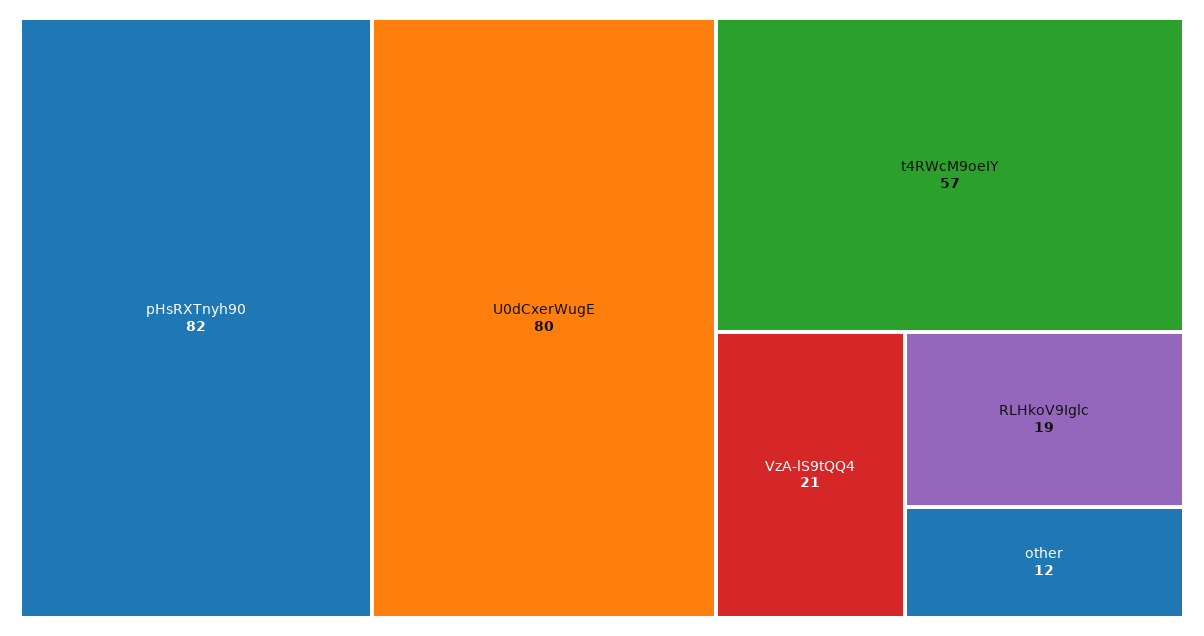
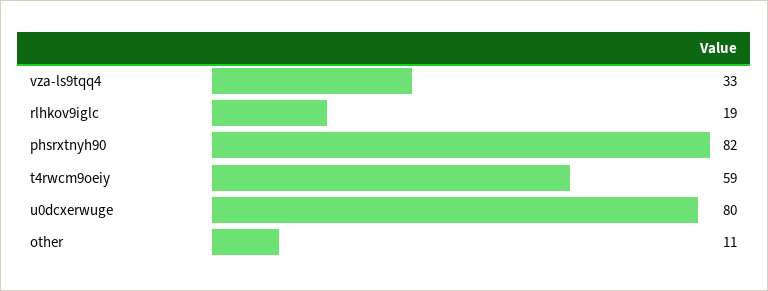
  {
    "pHsRXTnyh90": 82,
    "U0dCxerWugE": 80,
-   "t4RWcM9oeIY": 57,
+   "t4RWcM9oeIY": 59,
-   "VzA-lS9tQQ4": 21,
+   "VzA-lS9tQQ4": 33,
    "RLHkoV9Iglc": 19,
-   "other": 12
+   "other": 11
  }

